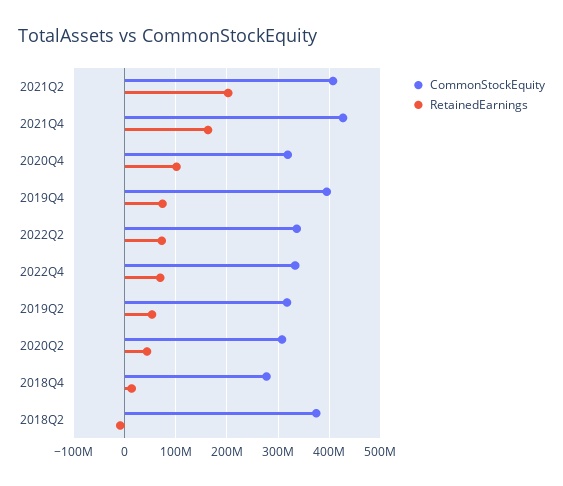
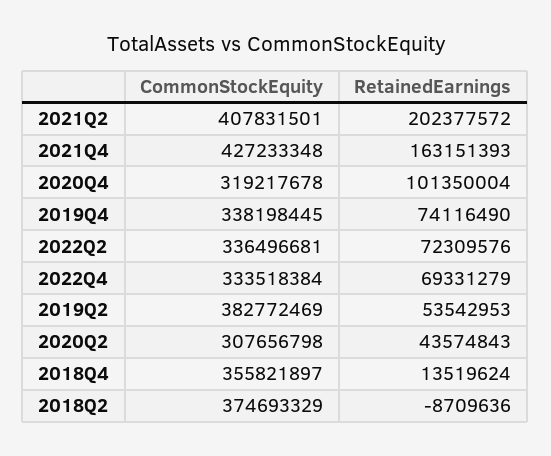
  {
    "CommonStockEquity": {
      "2021Q2": 407831501,
      "2021Q4": 427233348,
      "2020Q4": 319217678,
-     "2019Q4": 400000000,
+     "2019Q4": 338198445,
      "2022Q2": 336496681,
      "2022Q4": 333518384,
-     "2019Q2": 320000000,
+     "2019Q2": 382772469,
      "2020Q2": 307656798,
-     "2018Q4": 280000000,
+     "2018Q4": 355821897,
      "2018Q2": 374693329
    },
    "RetainedEarnings": {
      "2021Q2": 202377572,
      "2021Q4": 163151393,
      "2020Q4": 101350004,
      "2019Q4": 74116490,
      "2022Q2": 72309576,
      "2022Q4": 69331279,
      "2019Q2": 53542953,
      "2020Q2": 43574843,
      "2018Q4": 13519624,
      "2018Q2": -8709636
    }
  }

